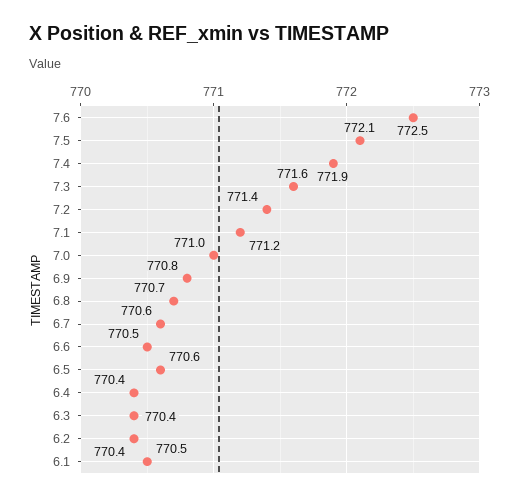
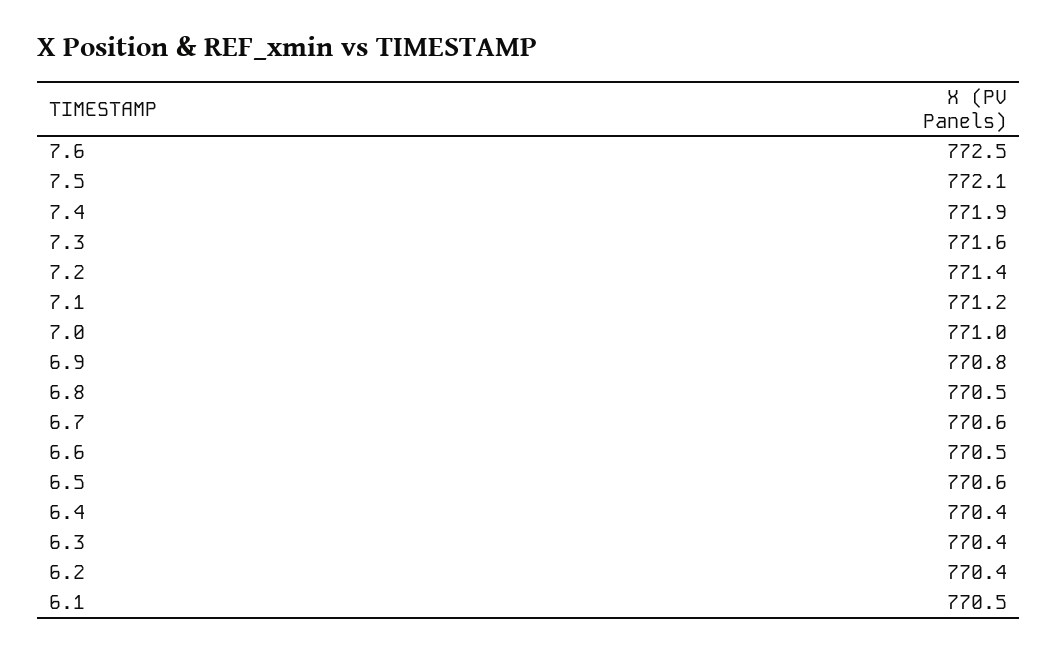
  {
    "7.6": 772.5,
    "7.5": 772.1,
    "7.4": 771.9,
    "7.3": 771.6,
    "7.2": 771.4,
    "7.1": 771.2,
    "7.0": 771,
    "6.9": 770.8,
-   "6.8": 770.7,
+   "6.8": 770.5,
    "6.7": 770.6,
    "6.6": 770.5,
    "6.5": 770.6,
    "6.4": 770.4,
    "6.3": 770.4,
    "6.2": 770.4,
    "6.1": 770.5
  }

